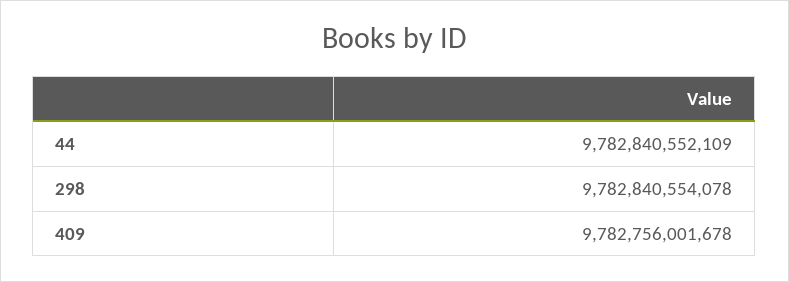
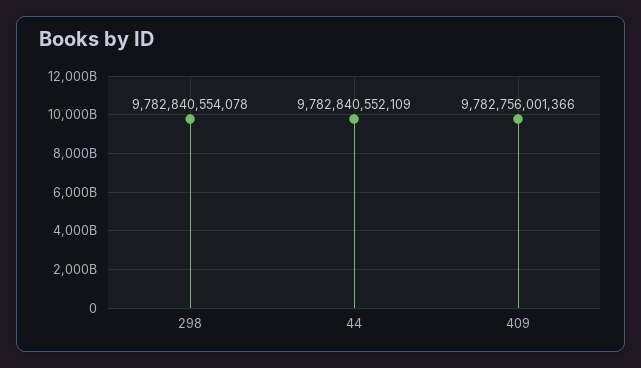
  {
    "44": 9782840552109,
    "298": 9782840554078,
-   "409": 9782756001678
+   "409": 9782756001366
  }

